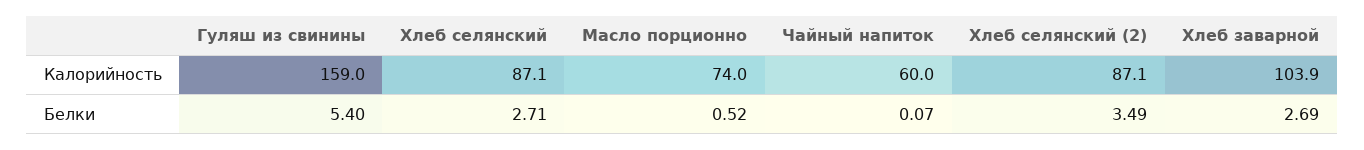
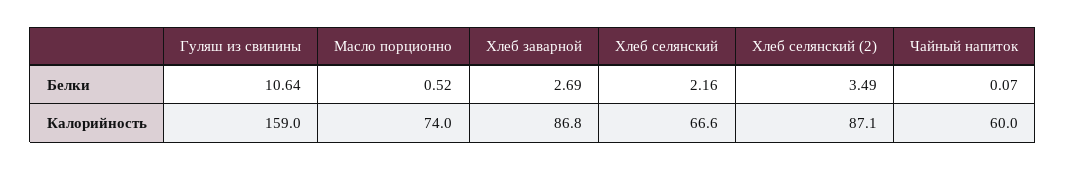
  {
    "Гуляш из свинины": {
      "Калорийность": 159,
-     "Белки": 5.4
+     "Белки": 10.64
    },
    "Хлеб селянский": {
-     "Калорийность": 87.1,
+     "Калорийность": 66.6,
-     "Белки": 2.71
+     "Белки": 2.16
    },
    "Масло порционно": {
      "Калорийность": 74,
      "Белки": 0.52
    },
    "Чайный напиток": {
      "Калорийность": 60,
      "Белки": 0.07
    },
    "Хлеб селянский (2)": {
      "Калорийность": 87.1,
      "Белки": 3.49
    },
    "Хлеб заварной": {
-     "Калорийность": 103.9,
+     "Калорийность": 86.8,
      "Белки": 2.69
    }
  }

